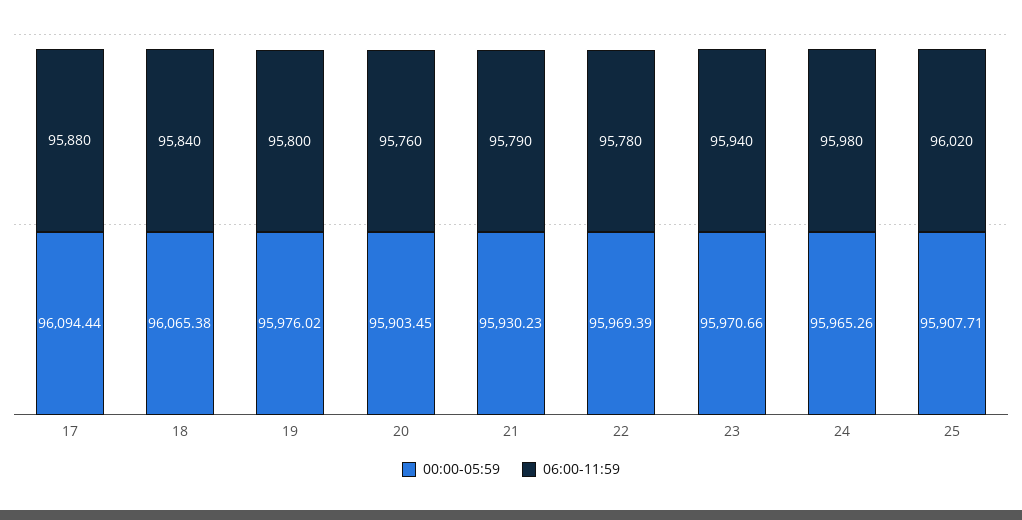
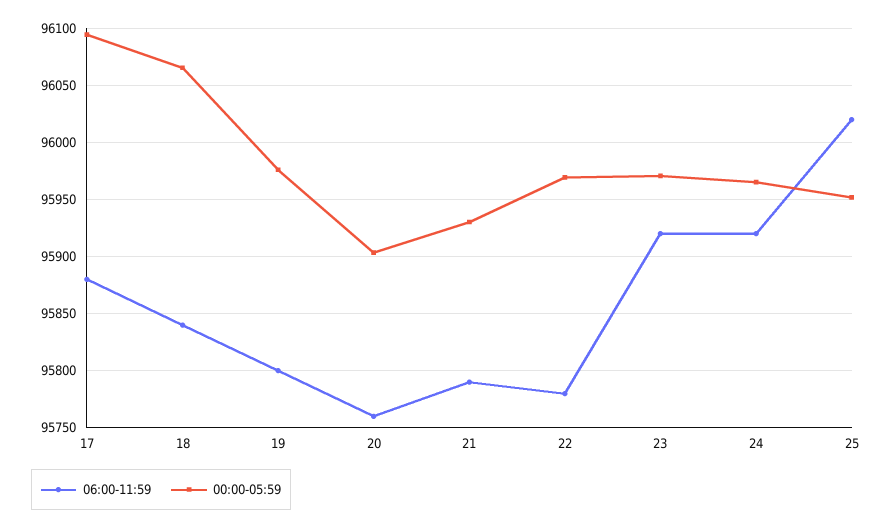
  {
    "00:00-05:59": {
      "17": 96094.44,
      "18": 96065.38,
      "19": 95976.02,
      "20": 95903.45,
      "21": 95930.23,
      "22": 95969.39,
      "23": 95970.66,
      "24": 95965.26,
-     "25": 95907.71
+     "25": 95950
    },
    "06:00-11:59": {
      "17": 95880,
      "18": 95840,
      "19": 95800,
      "20": 95760,
      "21": 95790,
      "22": 95780,
-     "23": 95940,
+     "23": 95920,
-     "24": 95980,
+     "24": 95920,
      "25": 96020
    }
  }

